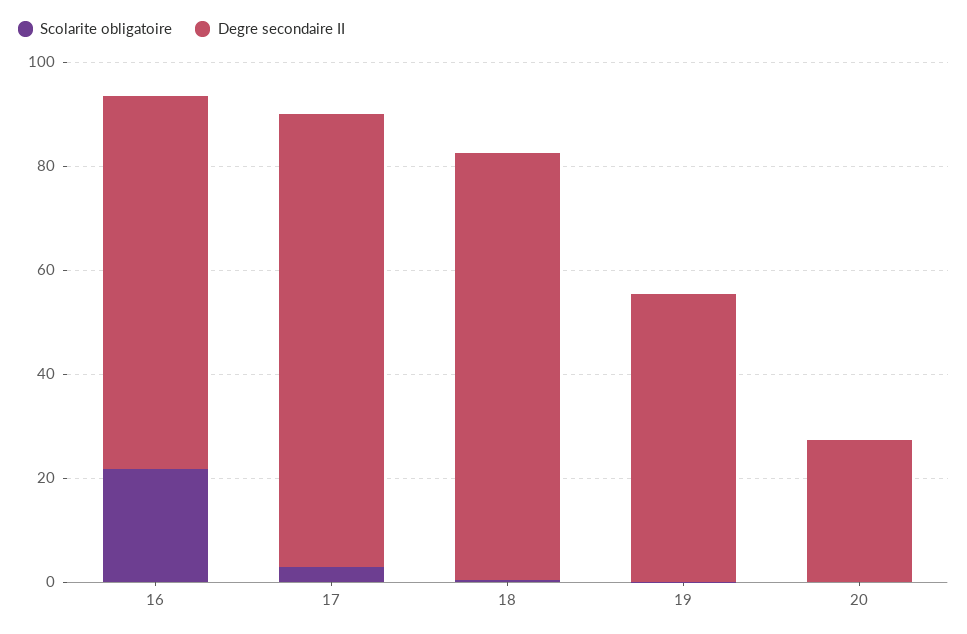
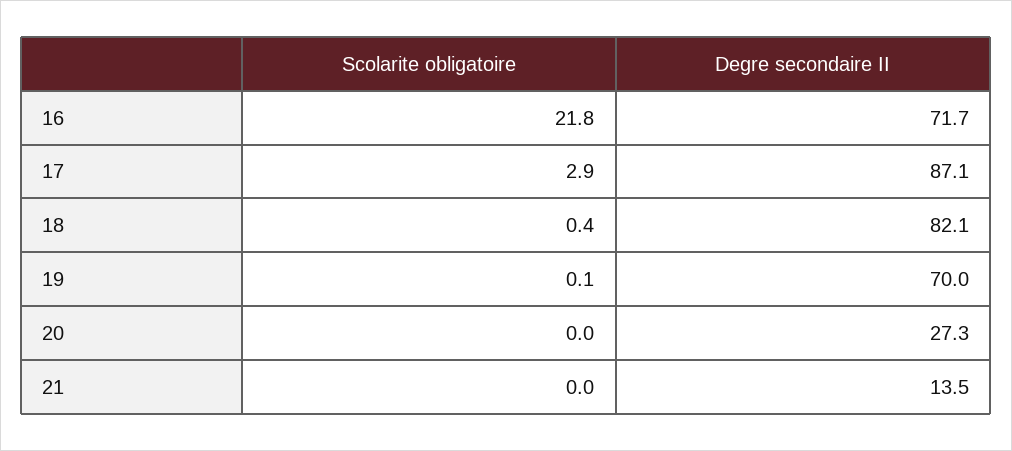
  {
    "Scolarite obligatoire": {
      "16": 21.8,
      "17": 2.9,
      "18": 0.4,
      "19": 0.1,
-     "20": 0
+     "20": 0,
+     "21": 0
    },
    "Degre secondaire II": {
      "16": 71.7,
      "17": 87.1,
      "18": 82.1,
-     "19": 55,
+     "19": 70,
-     "20": 27.3
+     "20": 27.3,
+     "21": 13.5
    }
  }

